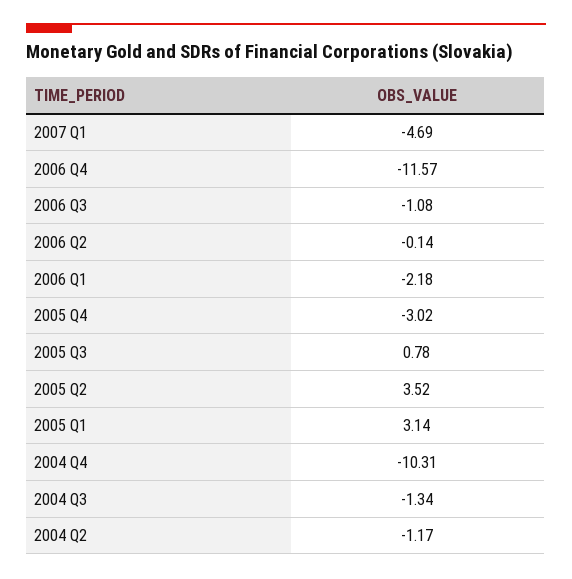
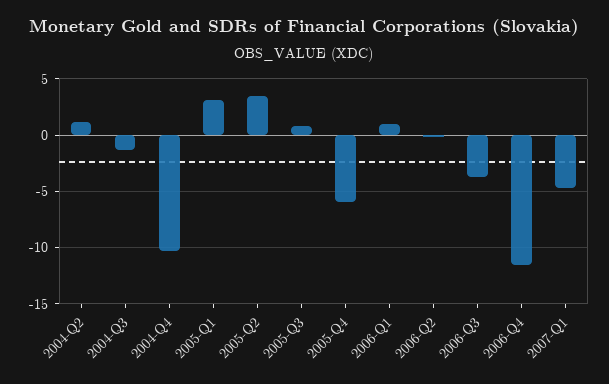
  {
    "2007 Q1": -4.69,
    "2006 Q4": -11.57,
-   "2006 Q3": -1.08,
+   "2006 Q3": -4,
    "2006 Q2": -0.14,
-   "2006 Q1": -2.18,
+   "2006 Q1": 1,
-   "2005 Q4": -3.02,
+   "2005 Q4": -6,
    "2005 Q3": 0.78,
    "2005 Q2": 3.52,
    "2005 Q1": 3.14,
    "2004 Q4": -10.31,
    "2004 Q3": -1.34,
-   "2004 Q2": -1.17
+   "2004 Q2": 1
  }

